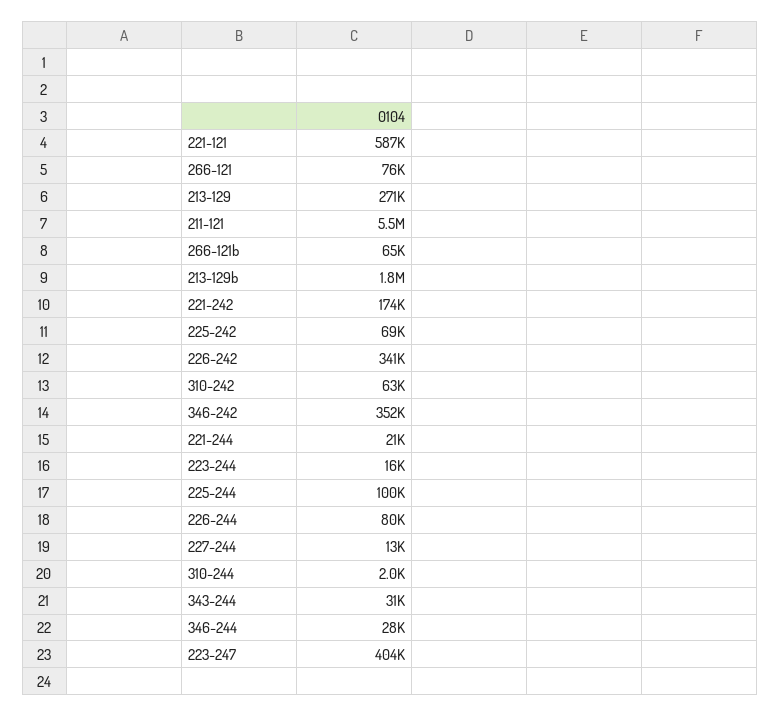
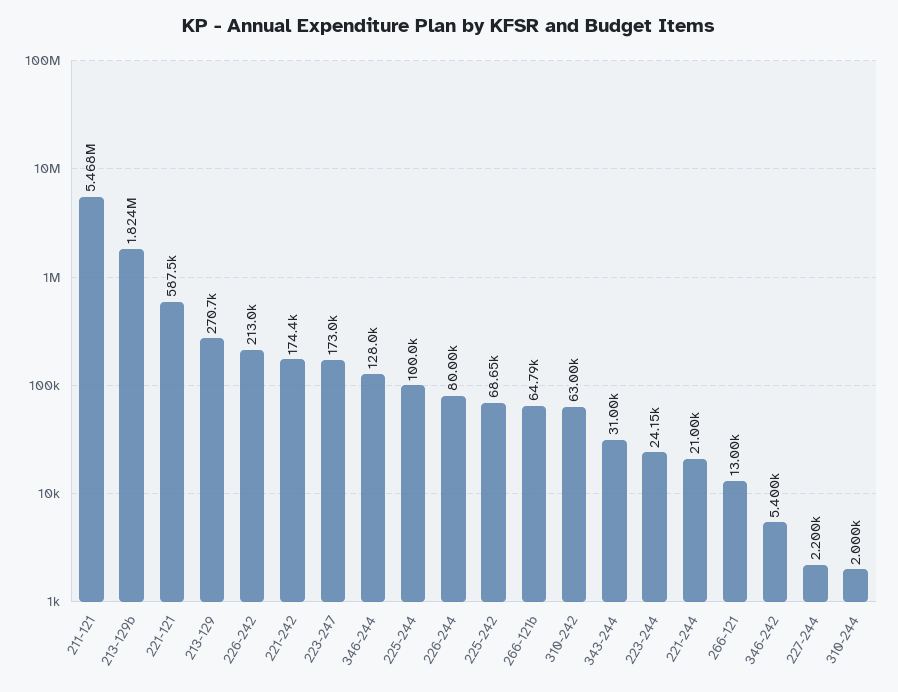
  {
    "221-121": 587500,
-   "266-121": 76000,
+   "266-121": 13000,
    "213-129": 270700,
    "211-121": 5468000,
    "266-121b": 64790,
    "213-129b": 1824000,
    "221-242": 174400,
    "225-242": 68650,
-   "226-242": 341000,
+   "226-242": 213000,
    "310-242": 63000,
-   "346-242": 352000,
+   "346-242": 5400,
    "221-244": 21000,
-   "223-244": 16000,
+   "223-244": 24150,
    "225-244": 100000,
    "226-244": 80000,
-   "227-244": 13000,
+   "227-244": 2200,
    "310-244": 2000,
    "343-244": 31000,
-   "346-244": 28000,
+   "346-244": 128000,
-   "223-247": 404000
+   "223-247": 173000
  }

